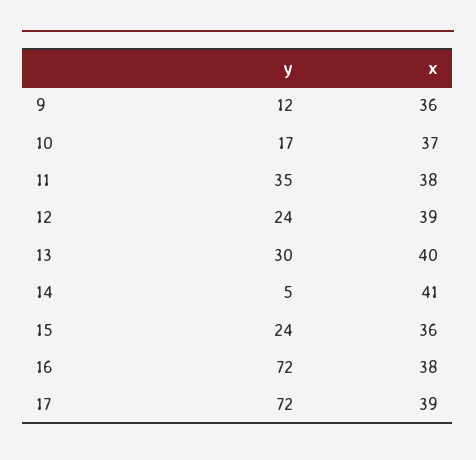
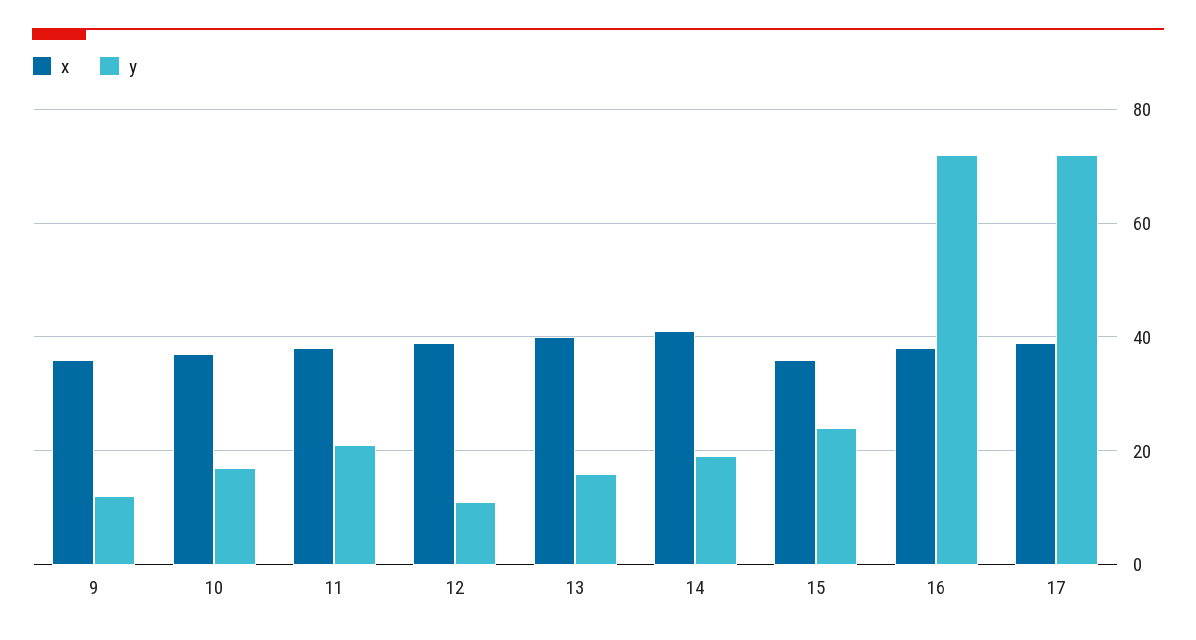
  {
    "y": {
      "9": 12,
      "10": 17,
-     "11": 35,
+     "11": 20,
-     "12": 24,
+     "12": 10,
-     "13": 30,
+     "13": 15,
-     "14": 5,
+     "14": 20,
      "15": 24,
      "16": 72,
      "17": 72
    },
    "x": {
      "9": 36,
      "10": 37,
      "11": 38,
      "12": 39,
      "13": 40,
      "14": 41,
      "15": 36,
      "16": 38,
      "17": 39
    }
  }

